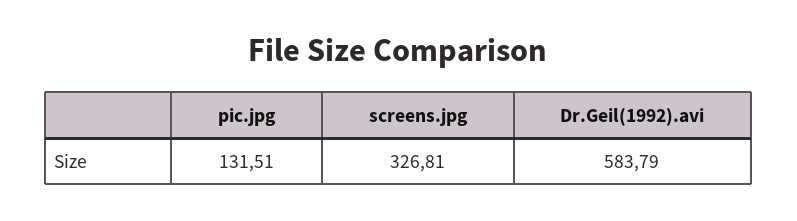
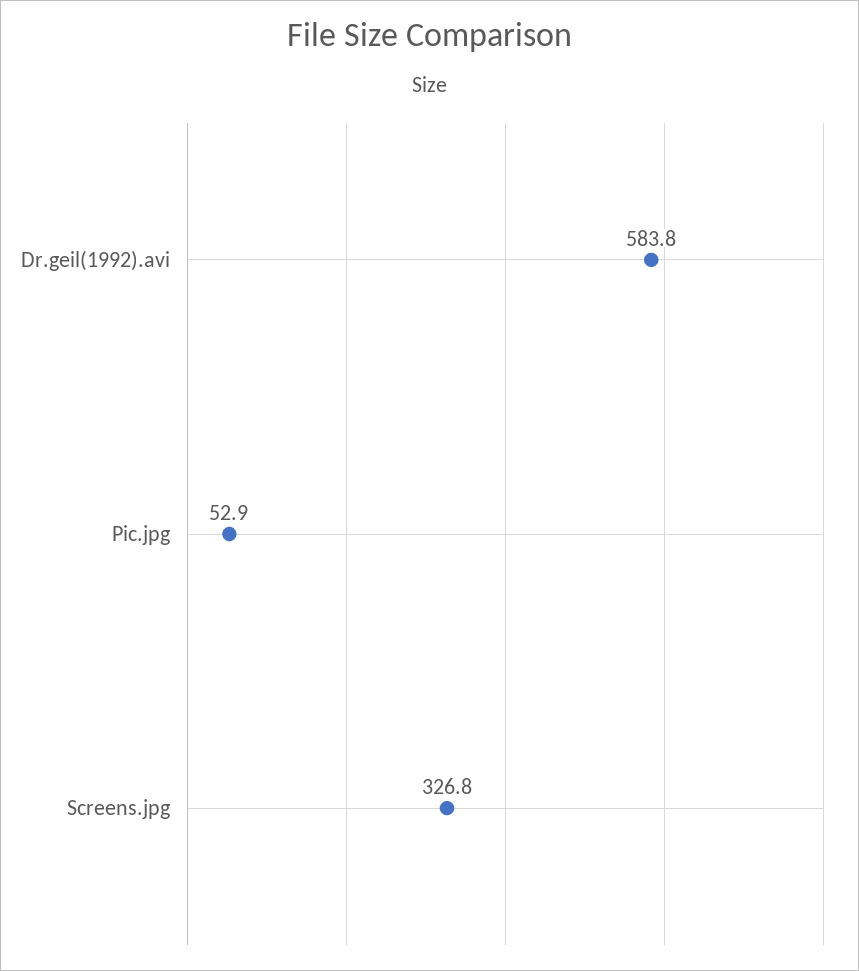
  {
-   "pic.jpg": 131.51,
+   "pic.jpg": 52.9,
    "screens.jpg": 326.81,
    "Dr.Geil(1992).avi": 583.79
  }

